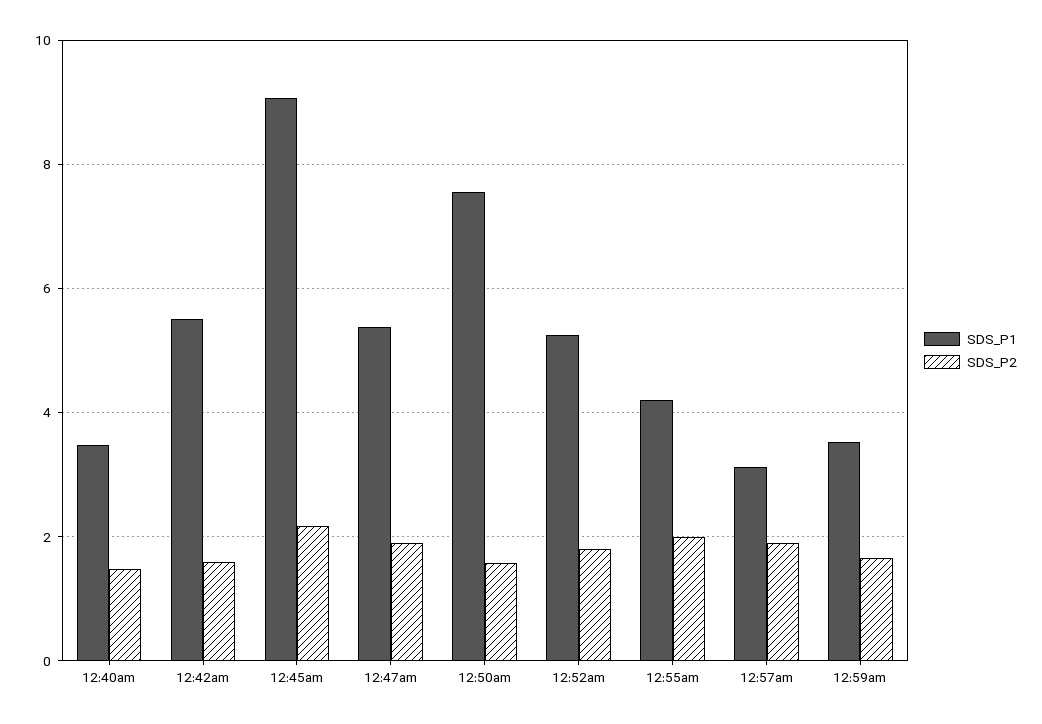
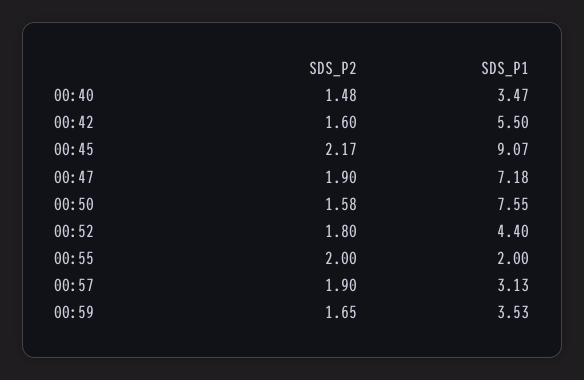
  {
    "SDS_P1": {
      "12:40am": 3.47,
      "12:42am": 5.5,
      "12:45am": 9.07,
-     "12:47am": 5.4,
+     "12:47am": 7.18,
      "12:50am": 7.55,
-     "12:52am": 5.2,
+     "12:52am": 4.4,
-     "12:55am": 4.2,
+     "12:55am": 2,
      "12:57am": 3.13,
      "12:59am": 3.53
    },
    "SDS_P2": {
      "12:40am": 1.48,
      "12:42am": 1.6,
      "12:45am": 2.17,
      "12:47am": 1.9,
      "12:50am": 1.58,
      "12:52am": 1.8,
      "12:55am": 2,
      "12:57am": 1.9,
      "12:59am": 1.65
    }
  }

